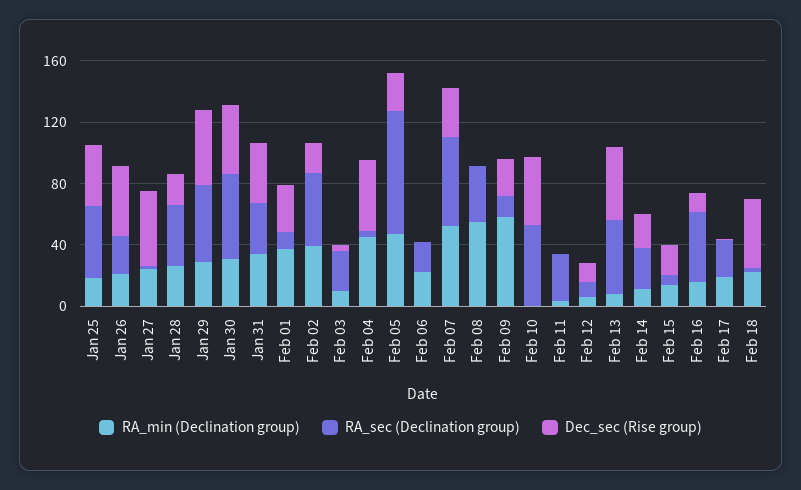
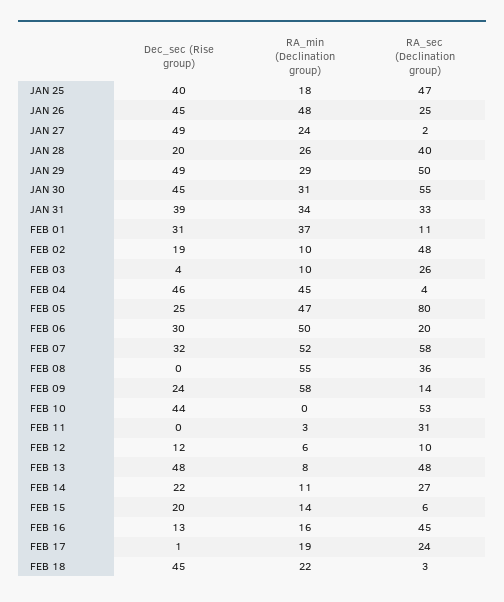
  {
    "RA_min (Declination group)": {
      "Jan 25": 18,
-     "Jan 26": 20,
+     "Jan 26": 48,
      "Jan 27": 24,
      "Jan 28": 26,
      "Jan 29": 29,
      "Jan 30": 31,
      "Jan 31": 34,
      "Feb 01": 37,
-     "Feb 02": 40,
+     "Feb 02": 10,
      "Feb 03": 10,
      "Feb 04": 45,
      "Feb 05": 47,
-     "Feb 06": 20,
+     "Feb 06": 50,
      "Feb 07": 52,
      "Feb 08": 55,
      "Feb 09": 58,
      "Feb 10": 0,
      "Feb 11": 3,
      "Feb 12": 6,
      "Feb 13": 8,
      "Feb 14": 11,
      "Feb 15": 14,
      "Feb 16": 16,
      "Feb 17": 19,
      "Feb 18": 22
    },
    "RA_sec (Declination group)": {
      "Jan 25": 47,
      "Jan 26": 25,
      "Jan 27": 2,
      "Jan 28": 40,
      "Jan 29": 50,
      "Jan 30": 55,
      "Jan 31": 33,
      "Feb 01": 11,
      "Feb 02": 48,
      "Feb 03": 26,
      "Feb 04": 4,
      "Feb 05": 80,
      "Feb 06": 20,
      "Feb 07": 58,
      "Feb 08": 36,
      "Feb 09": 14,
      "Feb 10": 53,
      "Feb 11": 31,
      "Feb 12": 10,
      "Feb 13": 48,
      "Feb 14": 27,
      "Feb 15": 6,
      "Feb 16": 45,
      "Feb 17": 24,
      "Feb 18": 3
    },
    "Dec_sec (Rise group)": {
      "Jan 25": 40,
      "Jan 26": 45,
      "Jan 27": 49,
      "Jan 28": 20,
      "Jan 29": 49,
      "Jan 30": 45,
      "Jan 31": 39,
      "Feb 01": 31,
      "Feb 02": 19,
      "Feb 03": 4,
      "Feb 04": 46,
      "Feb 05": 25,
-     "Feb 06": 0,
+     "Feb 06": 30,
      "Feb 07": 32,
      "Feb 08": 0,
      "Feb 09": 24,
      "Feb 10": 44,
      "Feb 11": 0,
      "Feb 12": 12,
      "Feb 13": 48,
      "Feb 14": 22,
      "Feb 15": 20,
      "Feb 16": 13,
      "Feb 17": 1,
      "Feb 18": 45
    }
  }

